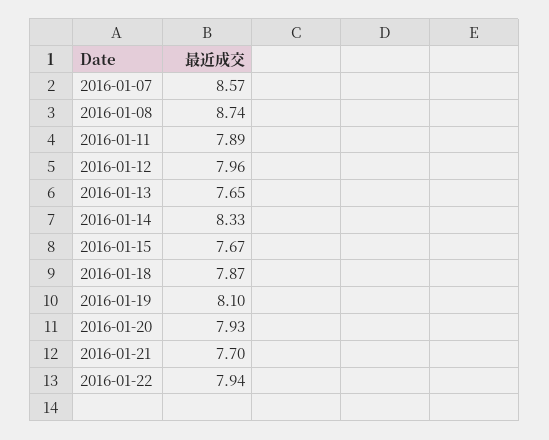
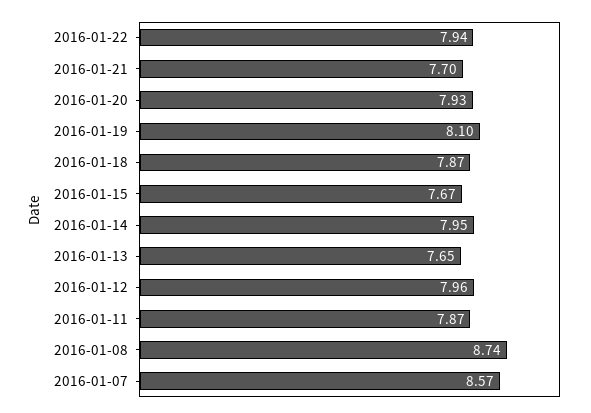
  {
    "2016-01-07": 8.57,
    "2016-01-08": 8.74,
-   "2016-01-11": 7.89,
+   "2016-01-11": 7.87,
    "2016-01-12": 7.96,
    "2016-01-13": 7.65,
-   "2016-01-14": 8.33,
+   "2016-01-14": 7.95,
    "2016-01-15": 7.67,
    "2016-01-18": 7.87,
    "2016-01-19": 8.1,
    "2016-01-20": 7.93,
    "2016-01-21": 7.7,
    "2016-01-22": 7.94
  }

